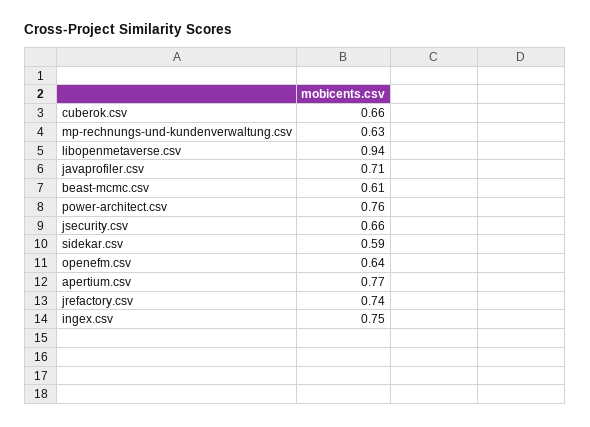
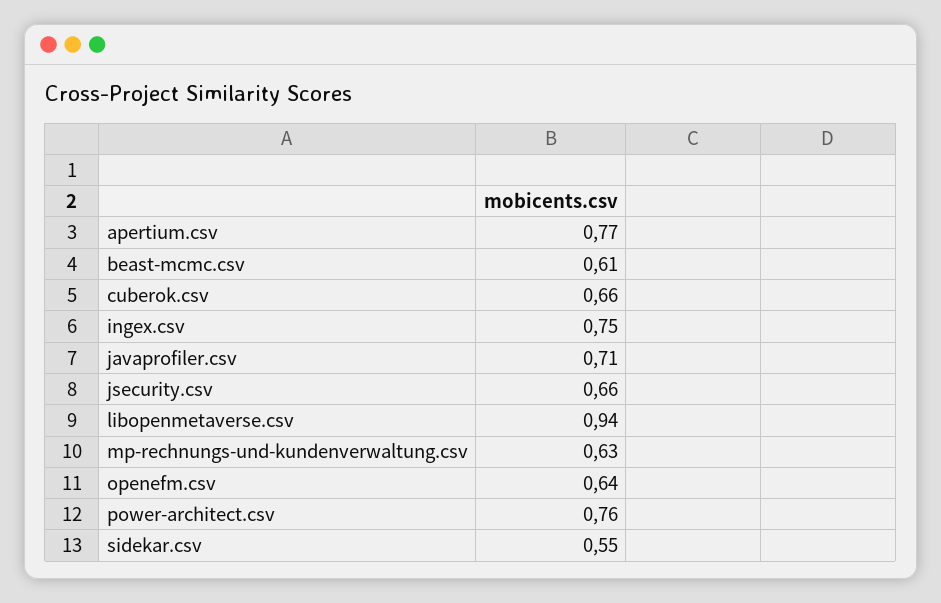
  {
    "cuberok.csv": 0.66,
    "mp-rechnungs-und-kundenverwaltung.csv": 0.63,
    "libopenmetaverse.csv": 0.94,
    "javaprofiler.csv": 0.71,
    "beast-mcmc.csv": 0.61,
    "power-architect.csv": 0.76,
    "jsecurity.csv": 0.66,
-   "sidekar.csv": 0.59,
+   "sidekar.csv": 0.55,
    "openefm.csv": 0.64,
    "apertium.csv": 0.77,
-   "jrefactory.csv": 0.74,
    "ingex.csv": 0.75
  }

